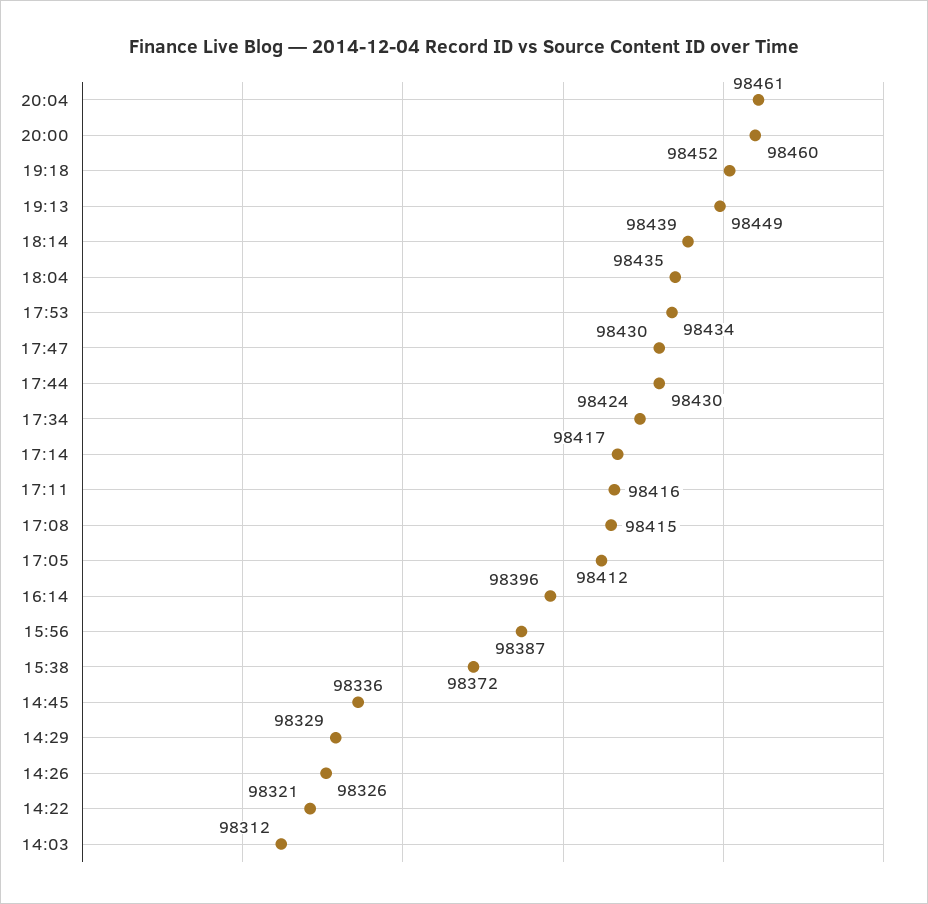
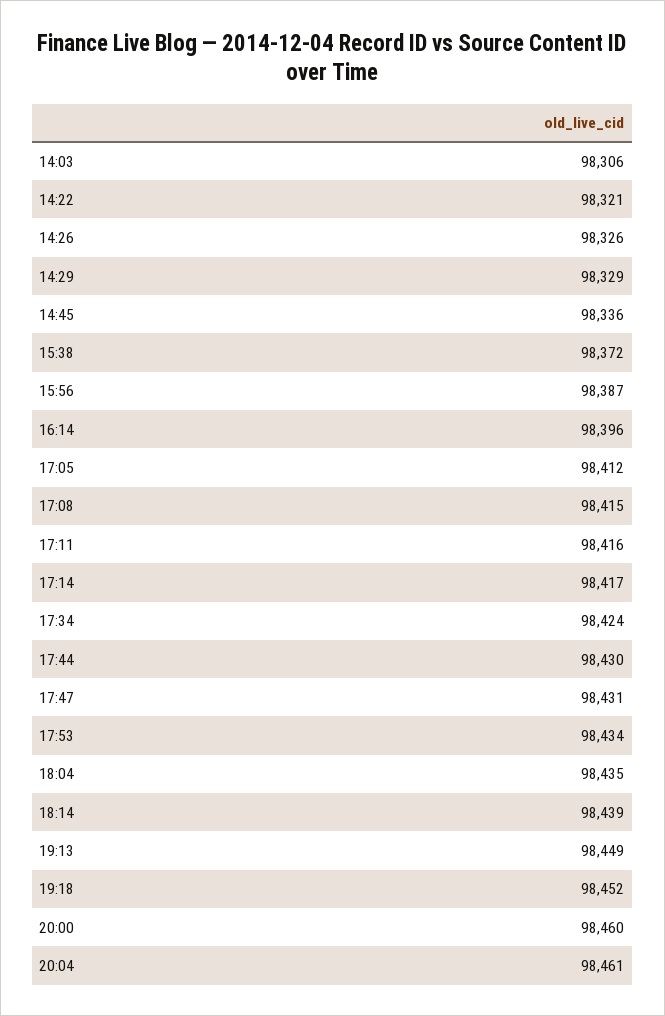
  {
    "20:04": 98461,
    "20:00": 98460,
    "19:18": 98452,
    "19:13": 98449,
    "18:14": 98439,
    "18:04": 98435,
    "17:53": 98434,
-   "17:47": 98430,
+   "17:47": 98431,
    "17:44": 98430,
    "17:34": 98424,
    "17:14": 98417,
    "17:11": 98416,
    "17:08": 98415,
    "17:05": 98412,
    "16:14": 98396,
    "15:56": 98387,
    "15:38": 98372,
    "14:45": 98336,
    "14:29": 98329,
    "14:26": 98326,
    "14:22": 98321,
-   "14:03": 98312
+   "14:03": 98306
  }

